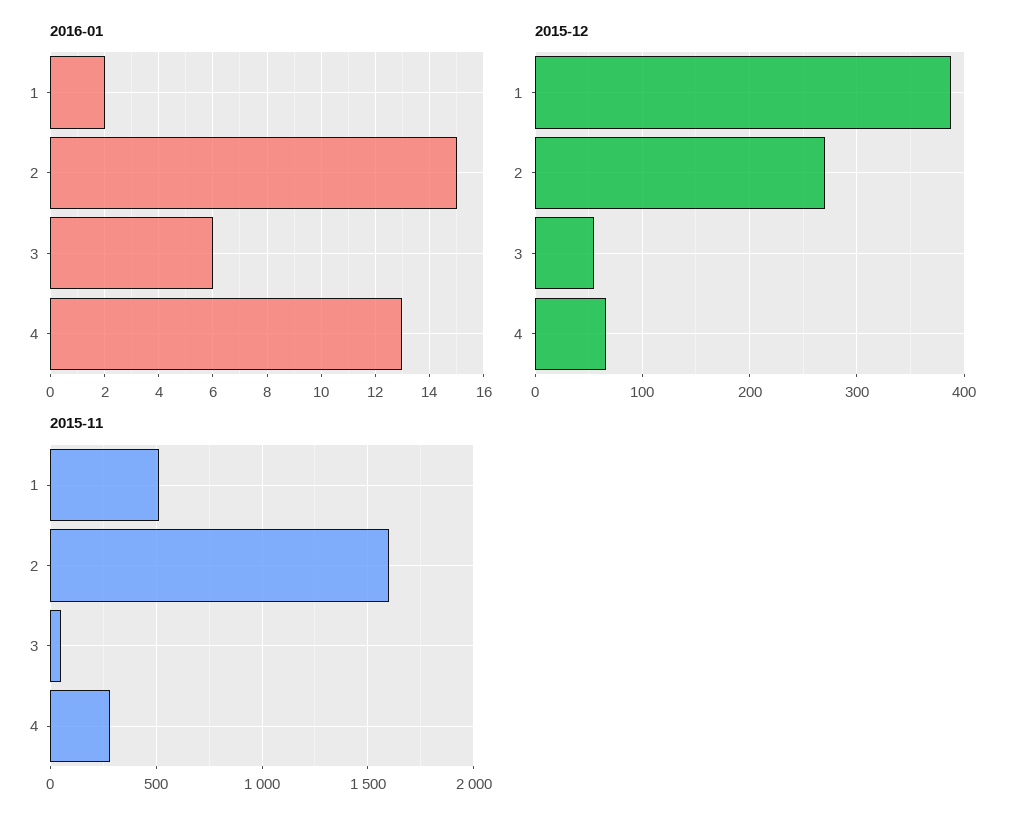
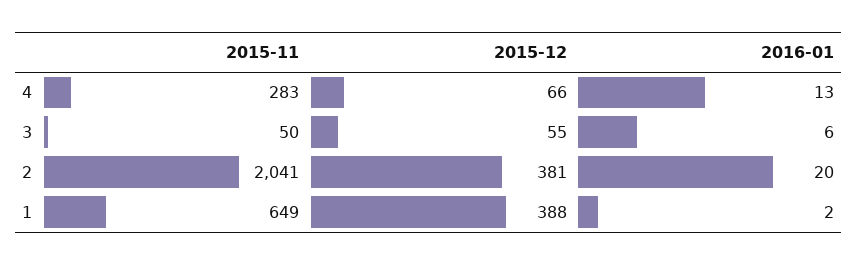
  {
    "2016-01": {
      "1": 2,
-     "2": 15,
+     "2": 20,
      "3": 6,
      "4": 13
    },
    "2015-12": {
      "1": 388,
-     "2": 270,
+     "2": 381,
      "3": 55,
      "4": 66
    },
    "2015-11": {
-     "1": 500,
+     "1": 649,
-     "2": 1600,
+     "2": 2041,
      "3": 50,
      "4": 283
    }
  }

